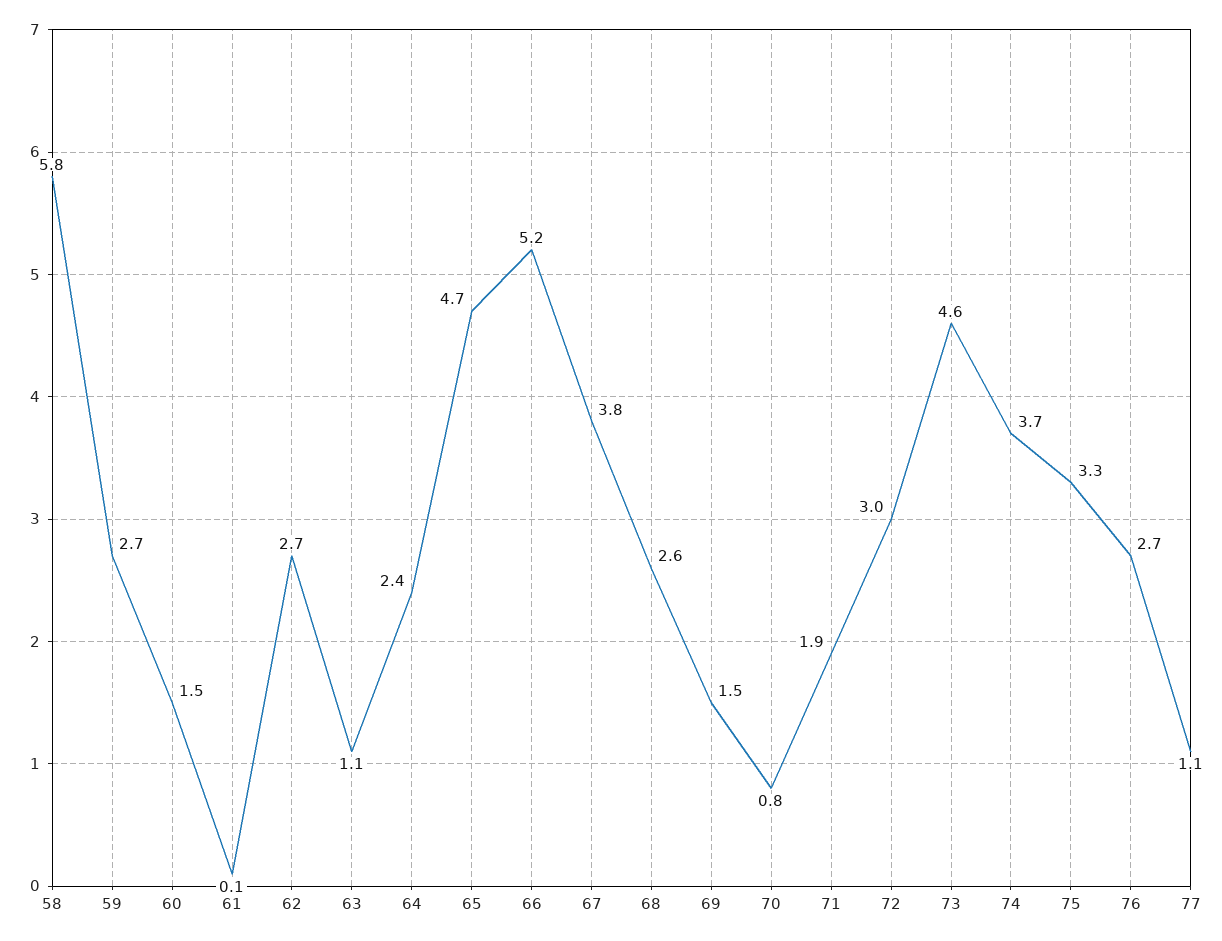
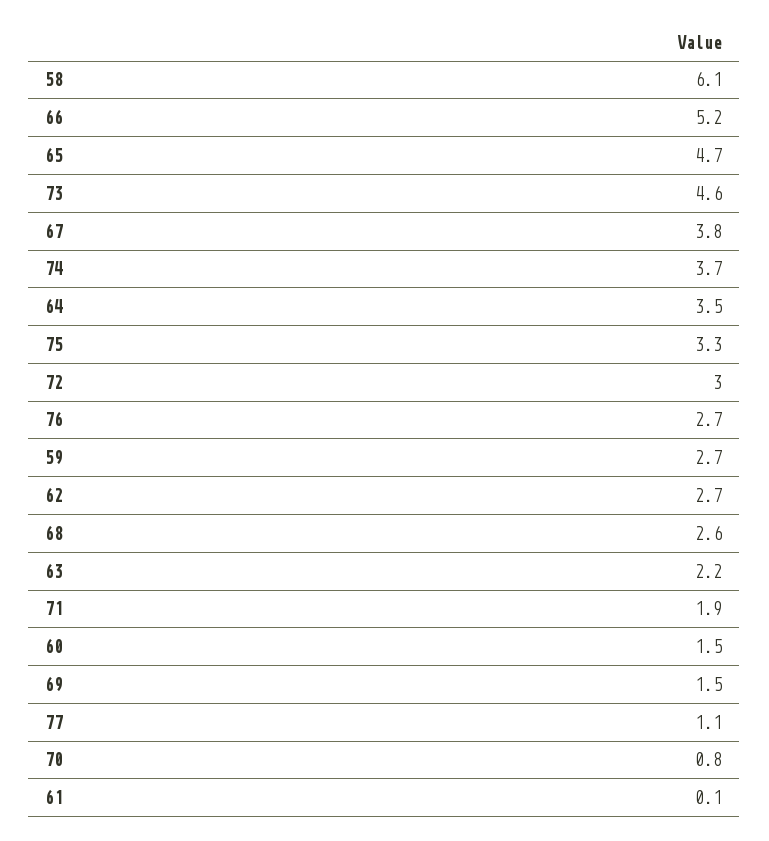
  {
-   "58": 5.8,
+   "58": 6.1,
    "59": 2.7,
    "60": 1.5,
    "61": 0.1,
    "62": 2.7,
-   "63": 1.1,
+   "63": 2.2,
-   "64": 2.4,
+   "64": 3.5,
    "65": 4.7,
    "66": 5.2,
    "67": 3.8,
    "68": 2.6,
    "69": 1.5,
    "70": 0.8,
    "71": 1.9,
    "72": 3,
    "73": 4.6,
    "74": 3.7,
    "75": 3.3,
    "76": 2.7,
    "77": 1.1
  }

